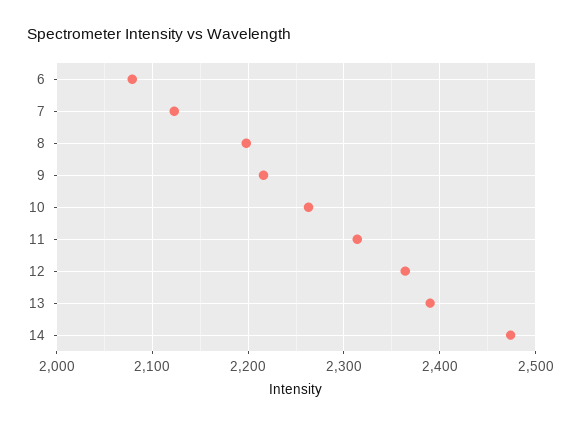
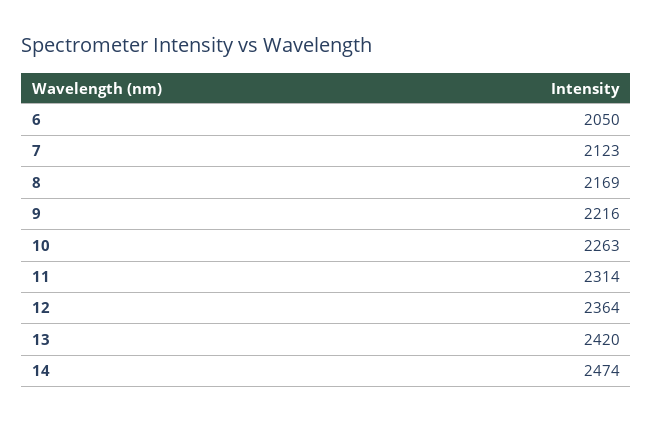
  {
-   "6": 2080,
+   "6": 2050,
    "7": 2123,
-   "8": 2200,
+   "8": 2169,
    "9": 2216,
    "10": 2263,
    "11": 2314,
    "12": 2364,
-   "13": 2390,
+   "13": 2420,
    "14": 2474
  }

